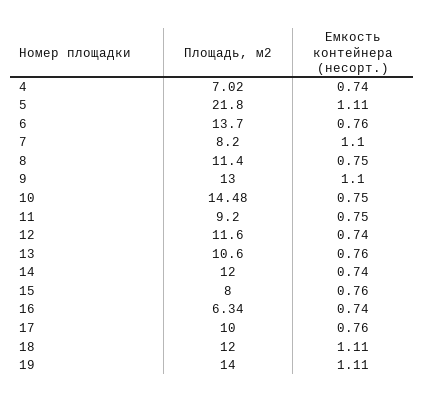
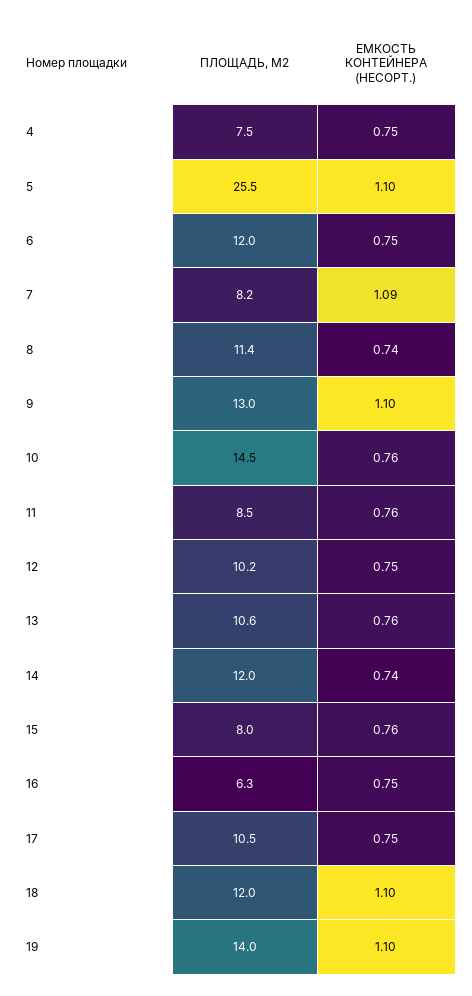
  {
    "Площадь, м2": {
-     "4": 7.02,
+     "4": 7.5,
-     "5": 21.8,
+     "5": 25.5,
-     "6": 13.7,
+     "6": 12,
      "7": 8.2,
      "8": 11.4,
      "9": 13,
      "10": 14.48,
-     "11": 9.2,
+     "11": 8.5,
-     "12": 11.6,
+     "12": 10.2,
      "13": 10.6,
      "14": 12,
      "15": 8,
      "16": 6.34,
-     "17": 10,
+     "17": 10.5,
      "18": 12,
      "19": 14
    },
    "Емкость контейнера (несорт.)": {
-     "4": 0.74,
+     "4": 0.75,
-     "5": 1.11,
+     "5": 1.1,
-     "6": 0.76,
+     "6": 0.75,
-     "7": 1.1,
+     "7": 1.09,
-     "8": 0.75,
+     "8": 0.74,
      "9": 1.1,
-     "10": 0.75,
+     "10": 0.76,
-     "11": 0.75,
+     "11": 0.76,
-     "12": 0.74,
+     "12": 0.75,
      "13": 0.76,
      "14": 0.74,
      "15": 0.76,
-     "16": 0.74,
+     "16": 0.75,
-     "17": 0.76,
+     "17": 0.75,
-     "18": 1.11,
+     "18": 1.1,
-     "19": 1.11
+     "19": 1.1
    }
  }

